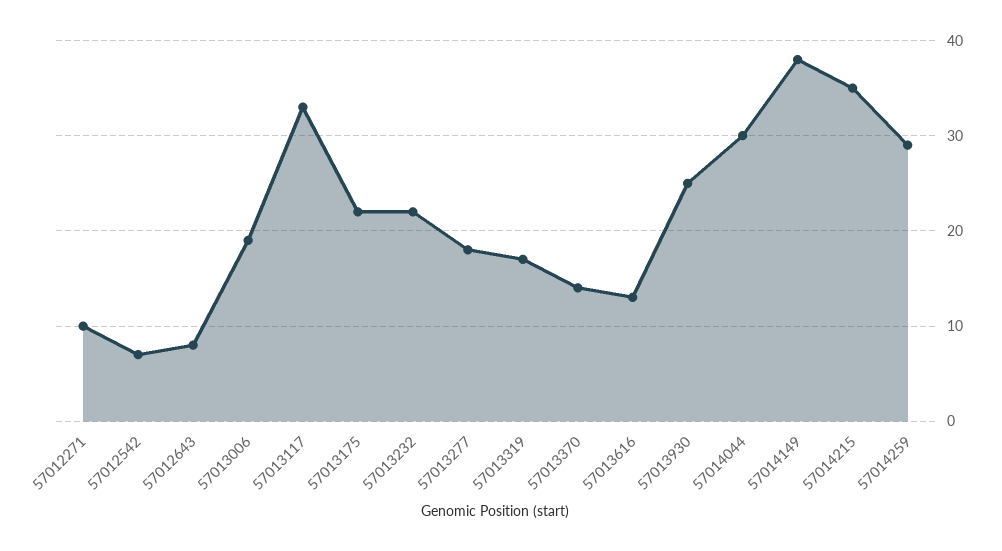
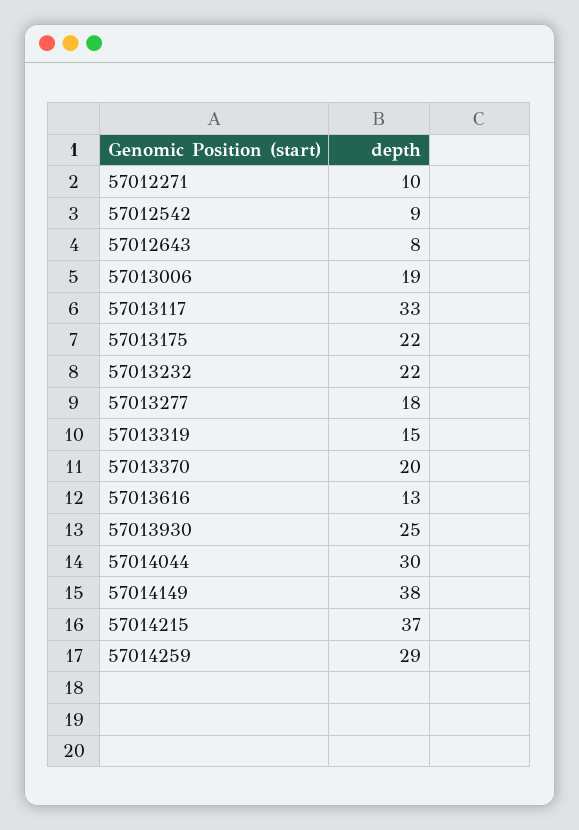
  {
    "57012271": 10,
-   "57012542": 7,
+   "57012542": 9,
    "57012643": 8,
    "57013006": 19,
    "57013117": 33,
    "57013175": 22,
    "57013232": 22,
    "57013277": 18,
-   "57013319": 17,
+   "57013319": 15,
-   "57013370": 14,
+   "57013370": 20,
    "57013616": 13,
    "57013930": 25,
    "57014044": 30,
    "57014149": 38,
-   "57014215": 35,
+   "57014215": 37,
    "57014259": 29
  }

